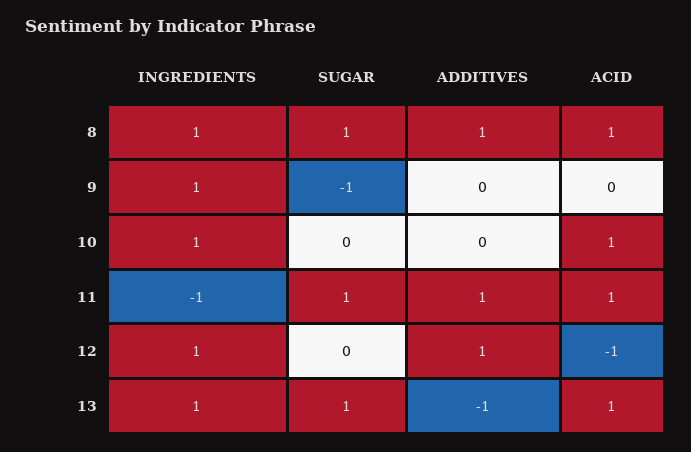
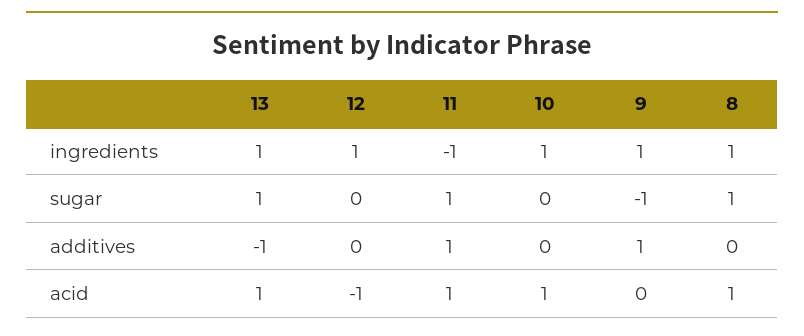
  {
    "INGREDIENTS": {
      "8": 1,
      "9": 1,
      "10": 1,
      "11": -1,
      "12": 1,
      "13": 1
    },
    "SUGAR": {
      "8": 1,
      "9": -1,
      "10": 0,
      "11": 1,
      "12": 0,
      "13": 1
    },
    "ADDITIVES": {
-     "8": 1,
+     "8": 0,
-     "9": 0,
+     "9": 1,
      "10": 0,
      "11": 1,
-     "12": 1,
+     "12": 0,
      "13": -1
    },
    "ACID": {
      "8": 1,
      "9": 0,
      "10": 1,
      "11": 1,
      "12": -1,
      "13": 1
    }
  }

